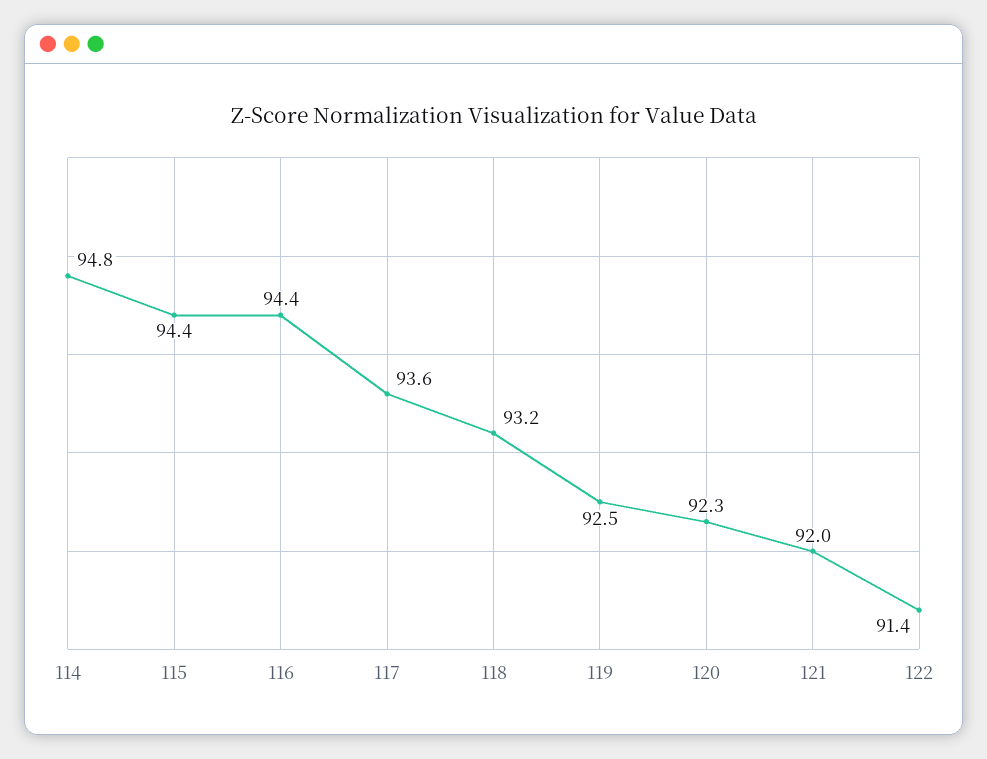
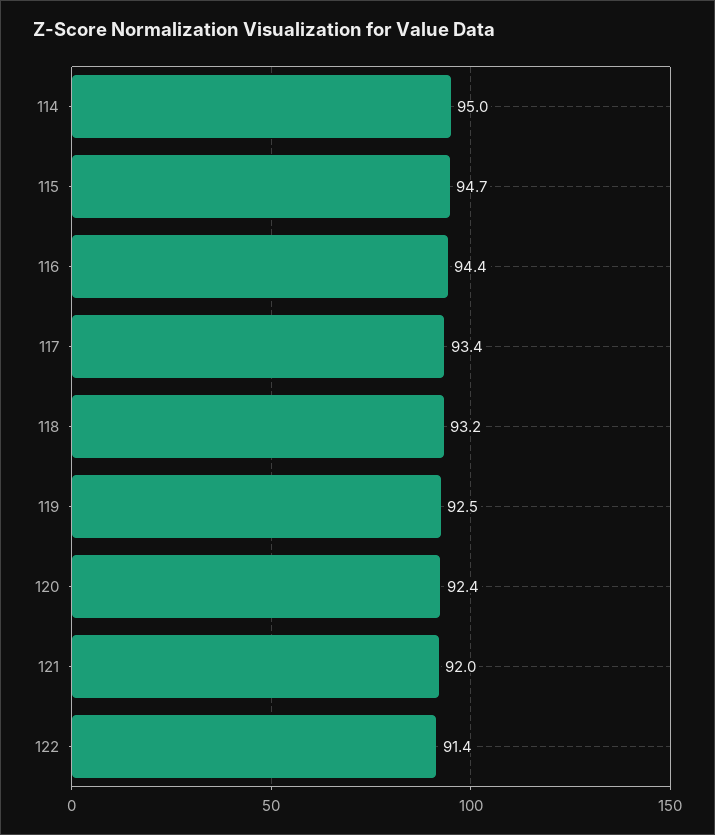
  {
-   "114": 94.8,
+   "114": 95,
-   "115": 94.4,
+   "115": 94.7,
    "116": 94.4,
-   "117": 93.6,
+   "117": 93.4,
    "118": 93.2,
    "119": 92.5,
-   "120": 92.3,
+   "120": 92.4,
    "121": 92,
    "122": 91.4
  }

